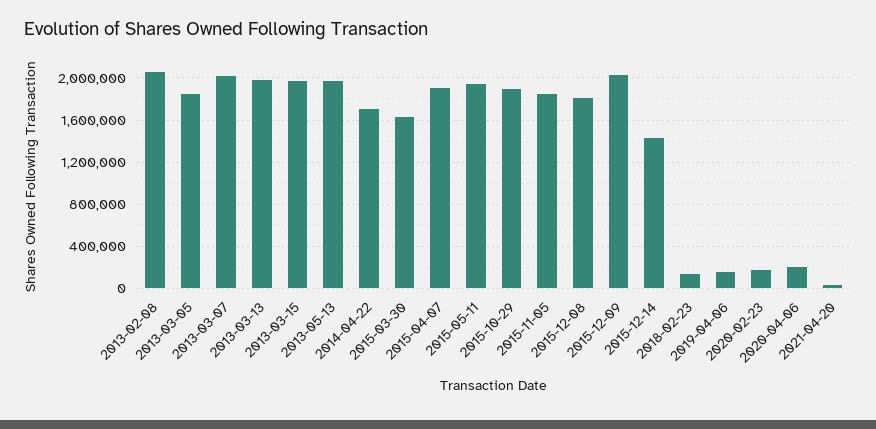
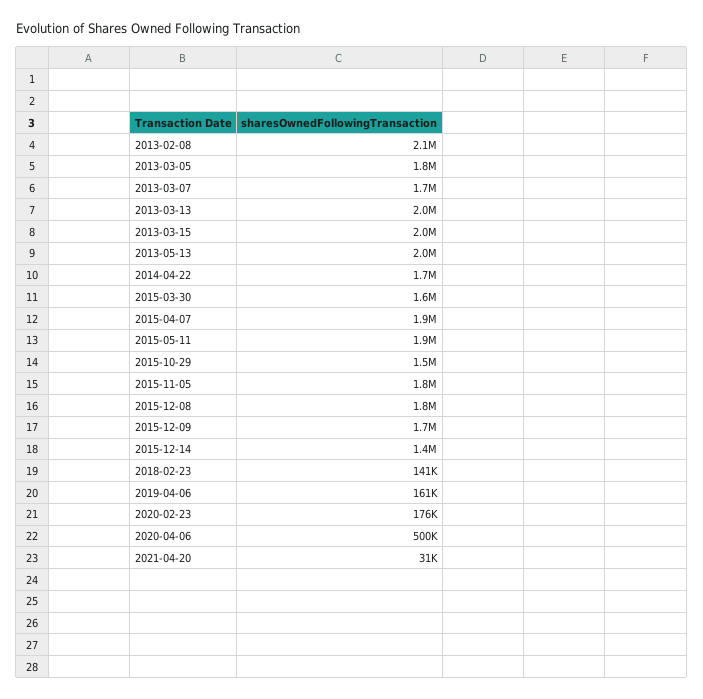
  {
    "2013-02-08": 2100000,
    "2013-03-05": 1800000,
-   "2013-03-07": 2000000,
+   "2013-03-07": 1700000,
    "2013-03-13": 2000000,
    "2013-03-15": 2000000,
    "2013-05-13": 2000000,
    "2014-04-22": 1700000,
    "2015-03-30": 1600000,
    "2015-04-07": 1900000,
    "2015-05-11": 1900000,
-   "2015-10-29": 1900000,
+   "2015-10-29": 1500000,
    "2015-11-05": 1800000,
    "2015-12-08": 1800000,
-   "2015-12-09": 2000000,
+   "2015-12-09": 1700000,
    "2015-12-14": 1400000,
    "2018-02-23": 141000,
    "2019-04-06": 161000,
    "2020-02-23": 176000,
-   "2020-04-06": 200000,
+   "2020-04-06": 500000,
    "2021-04-20": 31000
  }

